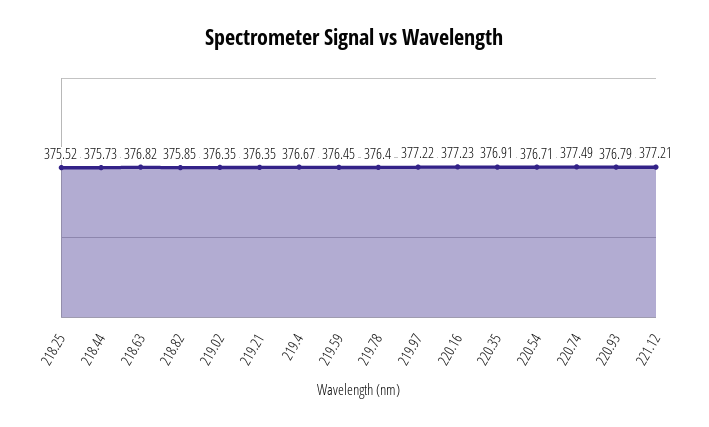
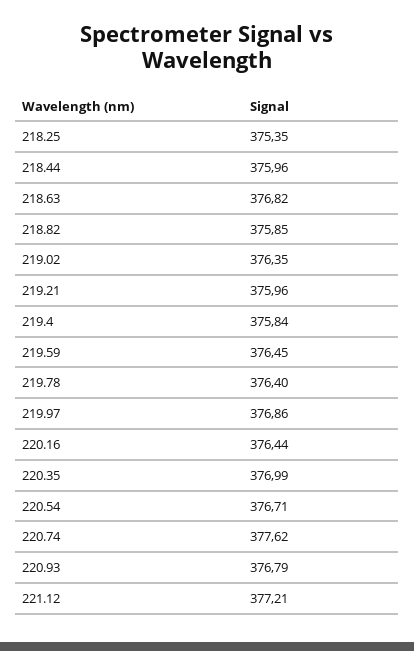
  {
-   "218.25": 375.52,
+   "218.25": 375.35,
-   "218.44": 375.73,
+   "218.44": 375.96,
    "218.63": 376.82,
    "218.82": 375.85,
    "219.02": 376.35,
-   "219.21": 376.35,
+   "219.21": 375.96,
-   "219.4": 376.67,
+   "219.4": 375.84,
    "219.59": 376.45,
    "219.78": 376.4,
-   "219.97": 377.22,
+   "219.97": 376.86,
-   "220.16": 377.23,
+   "220.16": 376.44,
-   "220.35": 376.91,
+   "220.35": 376.99,
    "220.54": 376.71,
-   "220.74": 377.49,
+   "220.74": 377.62,
    "220.93": 376.79,
    "221.12": 377.21
  }

